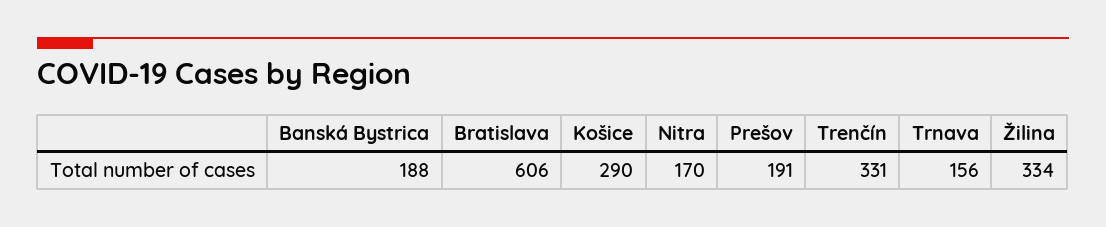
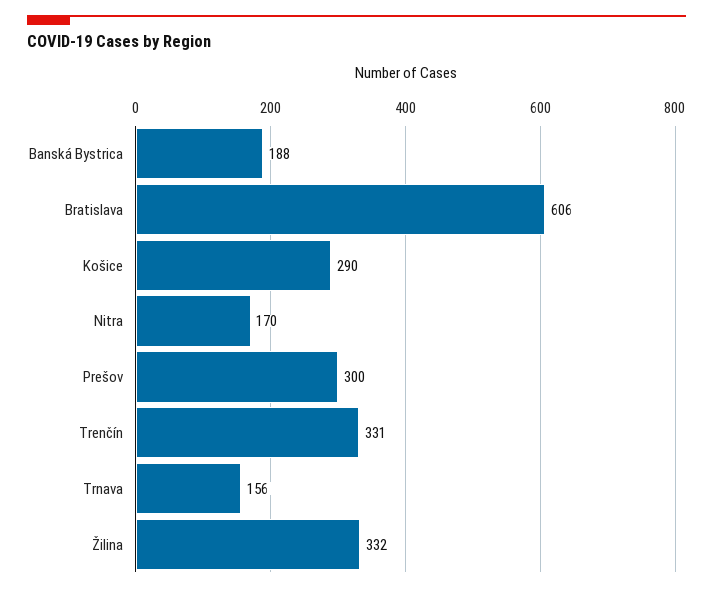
  {
    "Banská Bystrica": 188,
    "Bratislava": 606,
    "Košice": 290,
    "Nitra": 170,
-   "Prešov": 191,
+   "Prešov": 300,
    "Trenčín": 331,
    "Trnava": 156,
-   "Žilina": 334
+   "Žilina": 332
  }

